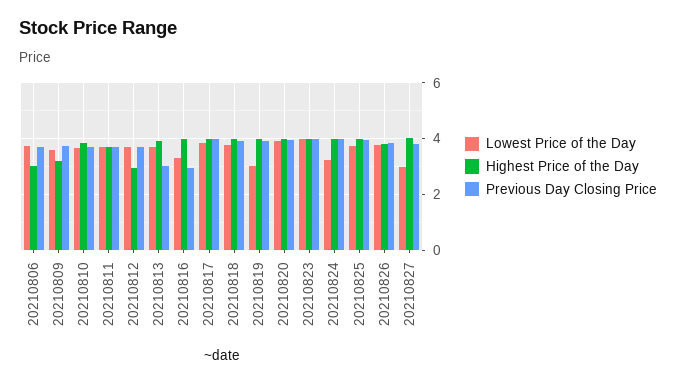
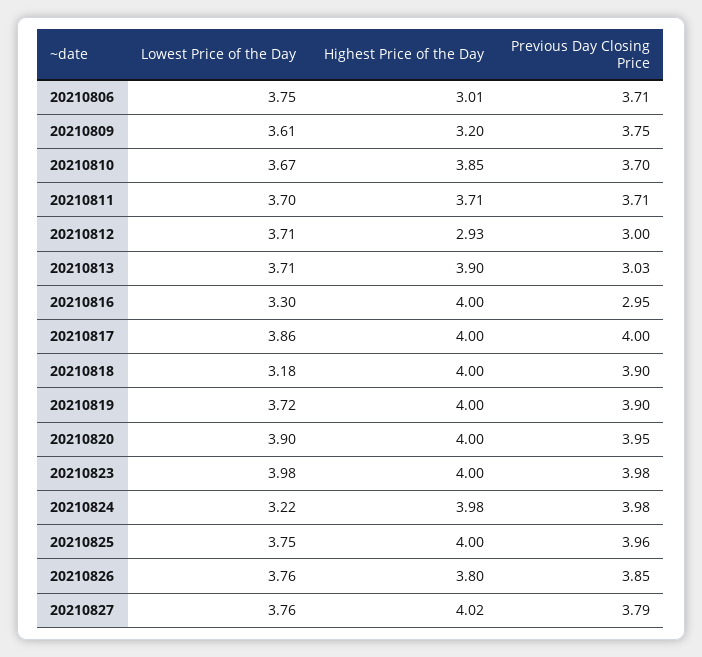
  {
    "Lowest Price of the Day": {
      "20210806": 3.75,
      "20210809": 3.61,
      "20210810": 3.67,
      "20210811": 3.7,
      "20210812": 3.71,
      "20210813": 3.71,
      "20210816": 3.3,
      "20210817": 3.86,
-     "20210818": 3.75,
+     "20210818": 3.18,
-     "20210819": 3,
+     "20210819": 3.72,
      "20210820": 3.9,
      "20210823": 3.98,
      "20210824": 3.22,
      "20210825": 3.75,
      "20210826": 3.76,
-     "20210827": 3
+     "20210827": 3.76
    },
    "Highest Price of the Day": {
      "20210806": 3.01,
      "20210809": 3.2,
      "20210810": 3.85,
      "20210811": 3.71,
      "20210812": 2.93,
      "20210813": 3.9,
      "20210816": 4,
      "20210817": 4,
      "20210818": 4,
      "20210819": 4,
      "20210820": 4,
      "20210823": 4,
      "20210824": 3.98,
      "20210825": 4,
      "20210826": 3.8,
      "20210827": 4.02
    },
    "Previous Day Closing Price": {
      "20210806": 3.71,
      "20210809": 3.75,
      "20210810": 3.7,
      "20210811": 3.71,
-     "20210812": 3.75,
+     "20210812": 3,
      "20210813": 3.03,
      "20210816": 2.95,
      "20210817": 4,
      "20210818": 3.9,
      "20210819": 3.9,
      "20210820": 3.95,
      "20210823": 3.98,
      "20210824": 3.98,
      "20210825": 3.96,
      "20210826": 3.85,
      "20210827": 3.79
    }
  }

